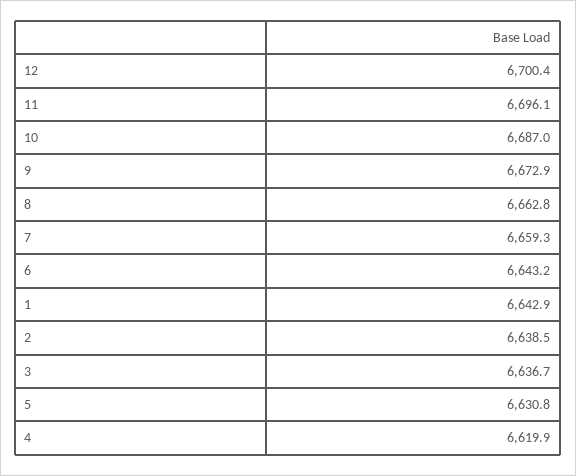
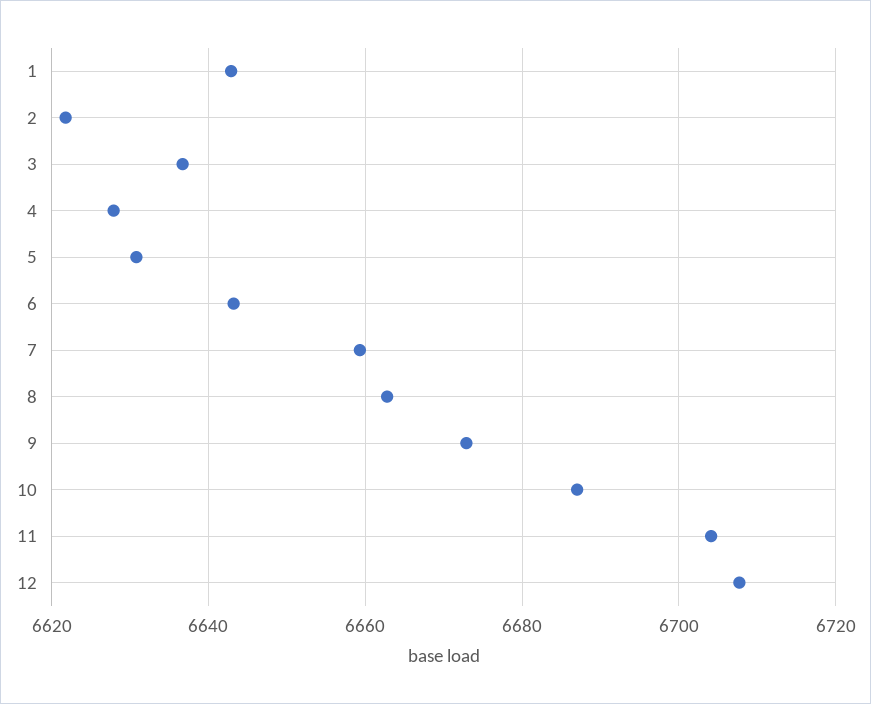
  {
-   "12": 6700.4,
+   "12": 6708,
-   "11": 6696.1,
+   "11": 6704,
    "10": 6687,
    "9": 6672.9,
    "8": 6662.8,
    "7": 6659.3,
    "6": 6643.2,
    "1": 6642.9,
-   "2": 6638.5,
+   "2": 6622,
    "3": 6636.7,
    "5": 6630.8,
-   "4": 6619.9
+   "4": 6628
  }

